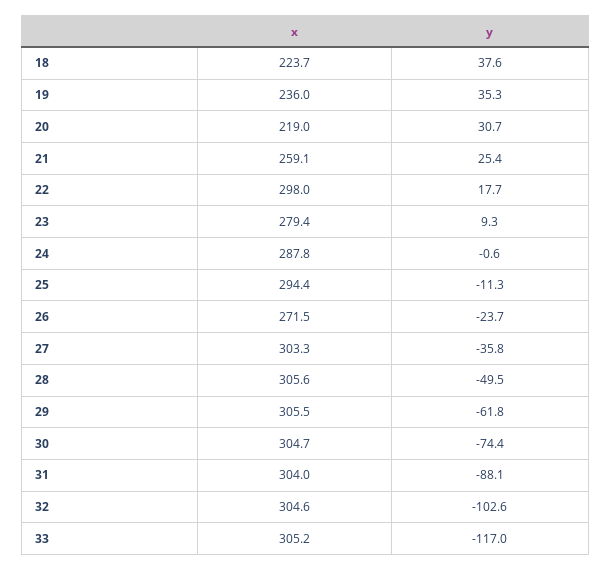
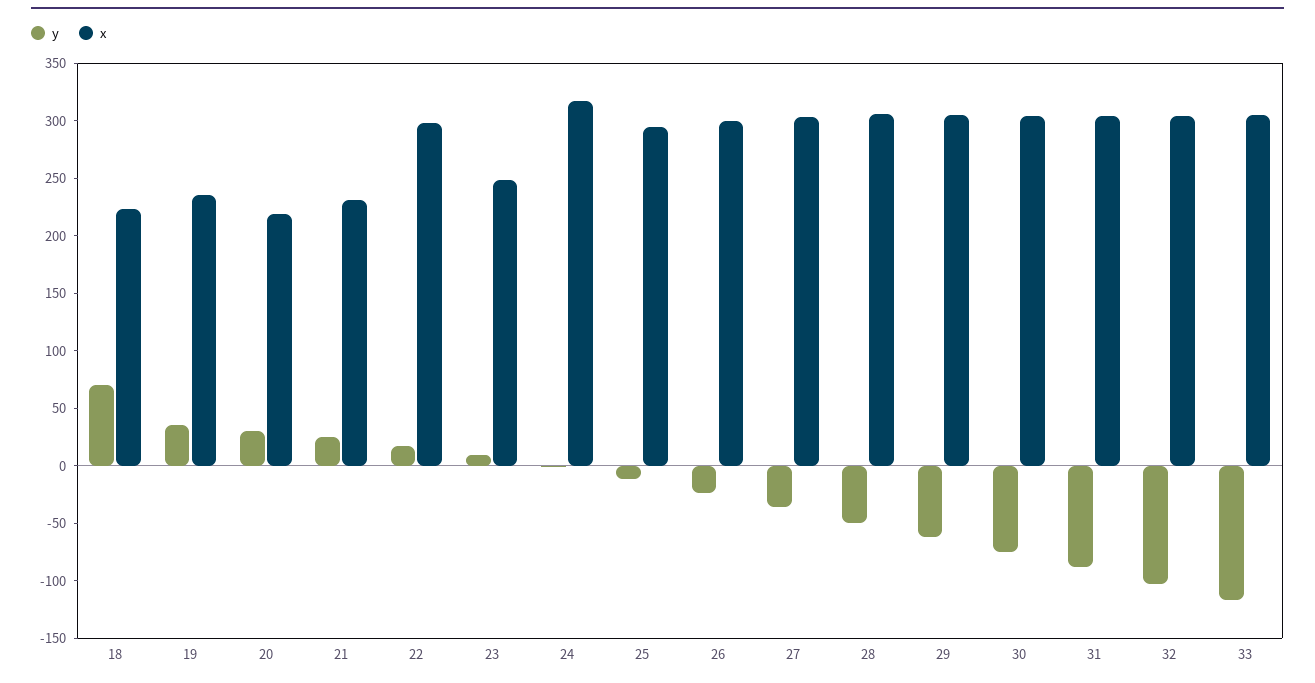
  {
    "x": {
      "18": 223.7,
      "19": 236,
      "20": 219,
-     "21": 259.1,
+     "21": 230,
      "22": 298,
-     "23": 279.4,
+     "23": 250,
-     "24": 287.8,
+     "24": 320,
      "25": 294.4,
-     "26": 271.5,
+     "26": 300,
      "27": 303.3,
      "28": 305.6,
      "29": 305.5,
      "30": 304.7,
      "31": 304,
      "32": 304.6,
      "33": 305.2
    },
    "y": {
-     "18": 37.6,
+     "18": 70,
      "19": 35.3,
      "20": 30.7,
      "21": 25.4,
      "22": 17.7,
      "23": 9.3,
      "24": -0.6,
      "25": -11.3,
      "26": -23.7,
      "27": -35.8,
      "28": -49.5,
      "29": -61.8,
      "30": -74.4,
      "31": -88.1,
      "32": -102.6,
      "33": -117
    }
  }

